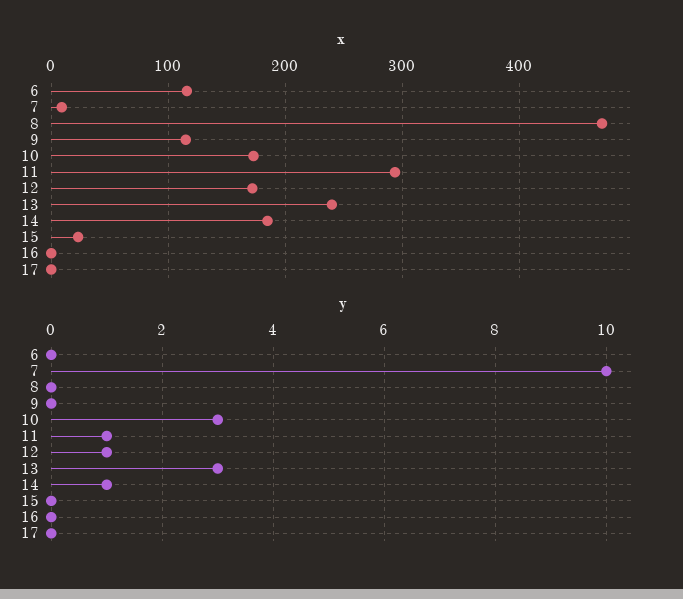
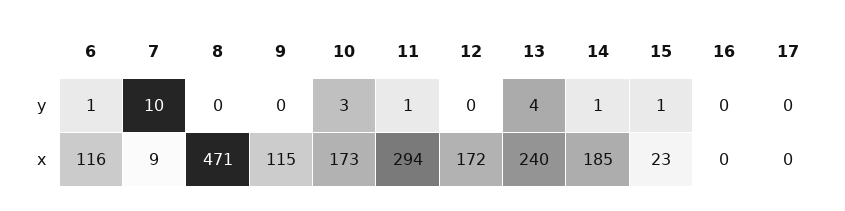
  {
    "x": {
      "6": 116,
      "7": 9,
      "8": 471,
      "9": 115,
      "10": 173,
      "11": 294,
      "12": 172,
      "13": 240,
      "14": 185,
      "15": 23,
      "16": 0,
      "17": 0
    },
    "y": {
-     "6": 0,
+     "6": 1,
      "7": 10,
      "8": 0,
      "9": 0,
      "10": 3,
      "11": 1,
-     "12": 1,
+     "12": 0,
-     "13": 3,
+     "13": 4,
      "14": 1,
-     "15": 0,
+     "15": 1,
      "16": 0,
      "17": 0
    }
  }

